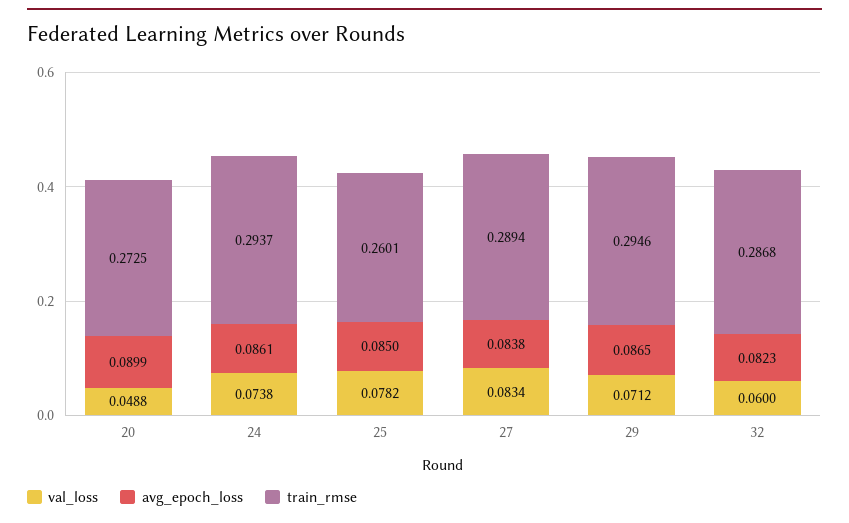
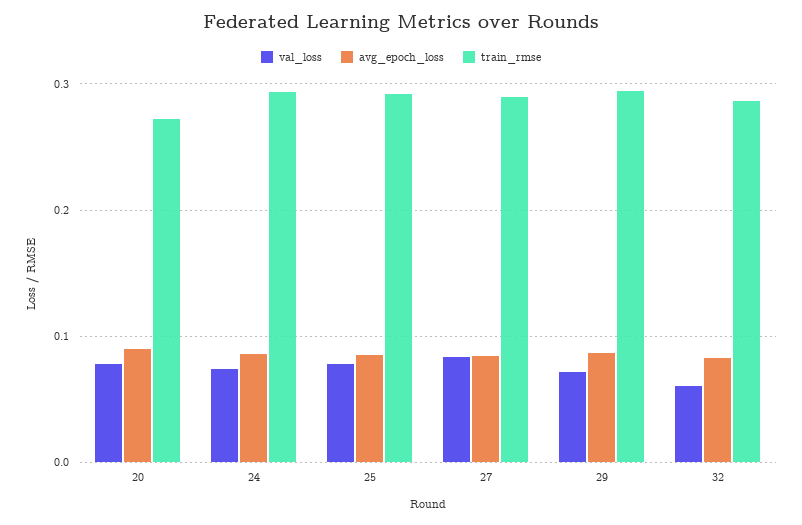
  {
    "val_loss": {
-     "20": 0.0488,
+     "20": 0.08,
      "24": 0.0738,
      "25": 0.0782,
      "27": 0.0834,
      "29": 0.0712,
      "32": 0.06
    },
    "avg_epoch_loss": {
      "20": 0.0899,
      "24": 0.0861,
      "25": 0.085,
      "27": 0.0838,
      "29": 0.0865,
      "32": 0.0823
    },
    "train_rmse": {
      "20": 0.2725,
      "24": 0.2937,
-     "25": 0.2601,
+     "25": 0.29,
      "27": 0.2894,
      "29": 0.2946,
      "32": 0.2868
    }
  }

